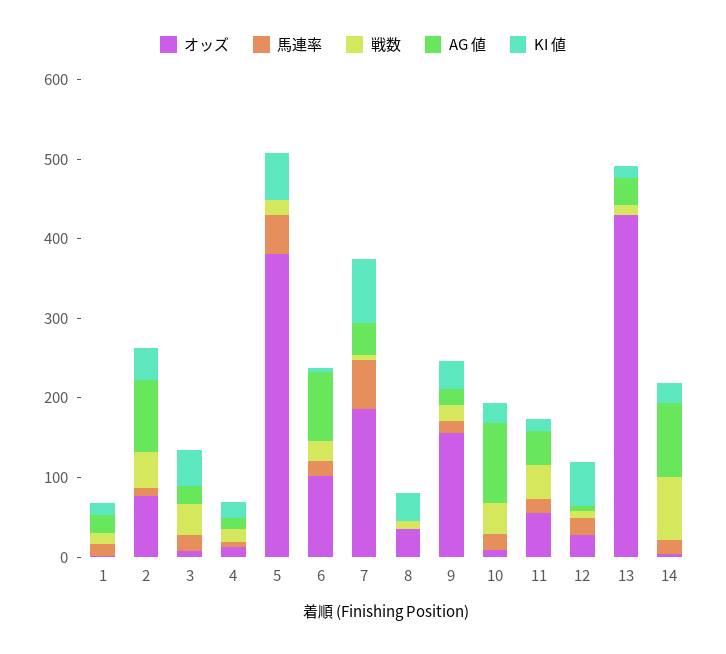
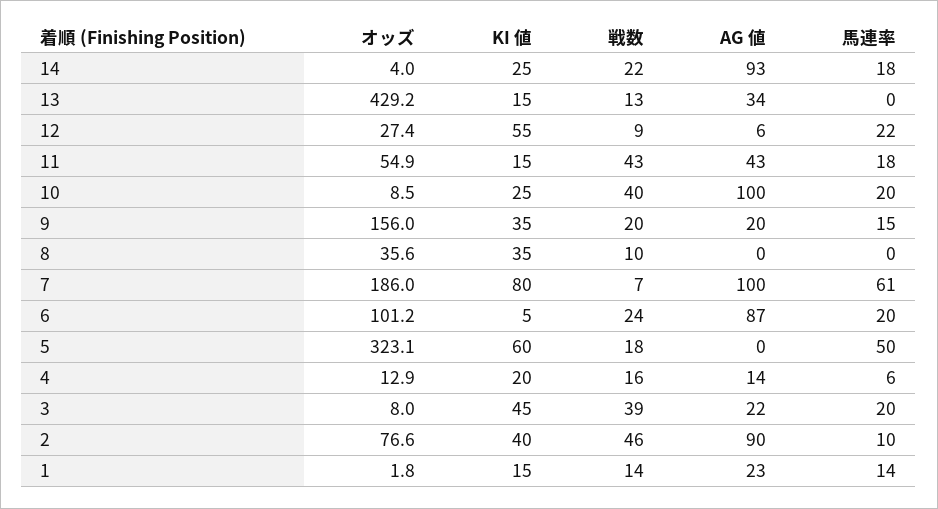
  {
    "オッズ": {
      "1": 1.8,
      "2": 76.6,
      "3": 8,
      "4": 12.9,
-     "5": 380,
+     "5": 323.1,
      "6": 101.2,
      "7": 186,
      "8": 35.6,
      "9": 156,
      "10": 8.5,
      "11": 54.9,
      "12": 27.4,
      "13": 429.2,
      "14": 4
    },
    "馬連率": {
      "1": 14,
      "2": 10,
      "3": 20,
      "4": 6,
      "5": 50,
      "6": 20,
      "7": 61,
      "8": 0,
      "9": 15,
      "10": 20,
      "11": 18,
      "12": 22,
      "13": 0,
      "14": 18
    },
    "戦数": {
      "1": 14,
      "2": 46,
      "3": 39,
      "4": 16,
      "5": 18,
      "6": 24,
      "7": 7,
      "8": 10,
      "9": 20,
      "10": 40,
      "11": 43,
      "12": 9,
      "13": 13,
-     "14": 80
+     "14": 22
    },
    "AG 値": {
      "1": 23,
      "2": 90,
      "3": 22,
      "4": 14,
      "5": 0,
      "6": 87,
-     "7": 40,
+     "7": 100,
      "8": 0,
      "9": 20,
      "10": 100,
      "11": 43,
      "12": 6,
      "13": 34,
      "14": 93
    },
    "KI 値": {
      "1": 15,
      "2": 40,
      "3": 45,
      "4": 20,
      "5": 60,
      "6": 5,
      "7": 80,
      "8": 35,
      "9": 35,
      "10": 25,
      "11": 15,
      "12": 55,
      "13": 15,
      "14": 25
    }
  }

